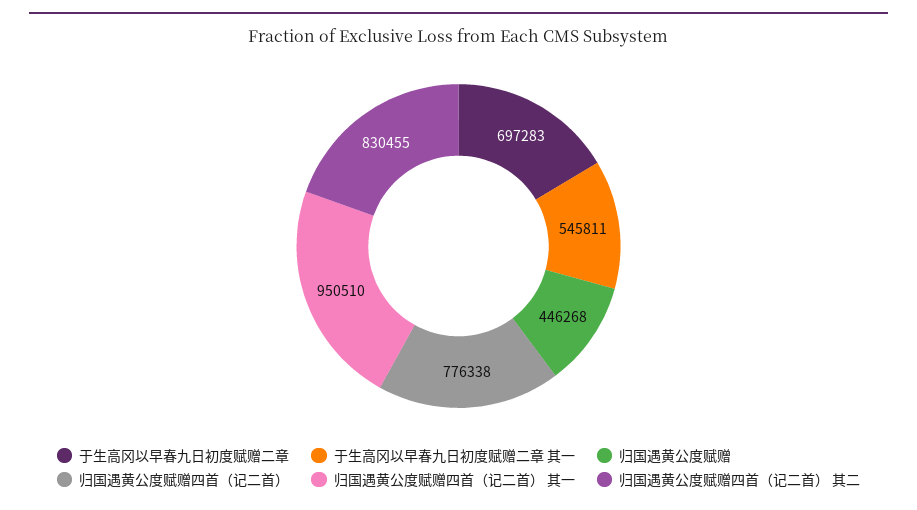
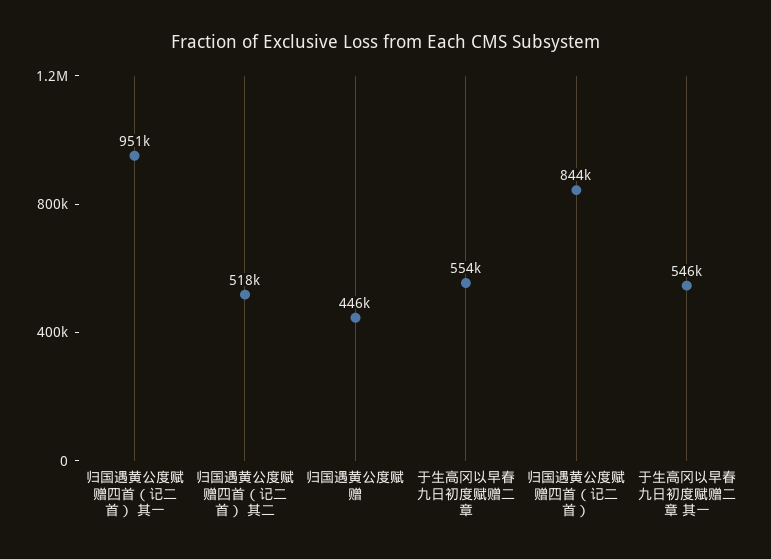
  {
-   "于生高冈以早春九日初度赋赠二章": 697283,
+   "于生高冈以早春九日初度赋赠二章": 554000,
    "于生高冈以早春九日初度赋赠二章 其一": 545811,
    "归国遇黄公度赋赠": 446268,
-   "归国遇黄公度赋赠四首（记二首）": 776338,
+   "归国遇黄公度赋赠四首（记二首）": 844000,
    "归国遇黄公度赋赠四首（记二首） 其一": 950510,
-   "归国遇黄公度赋赠四首（记二首） 其二": 830455
+   "归国遇黄公度赋赠四首（记二首） 其二": 518000
  }

